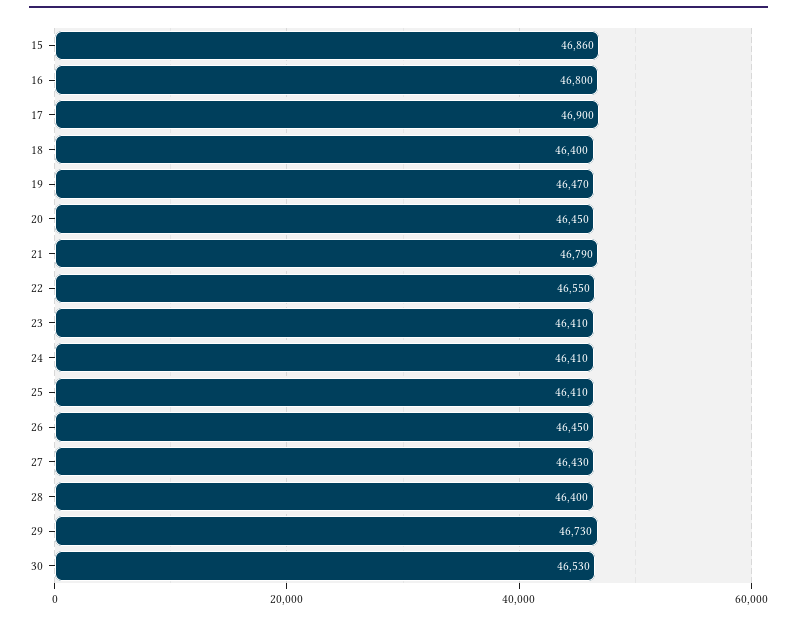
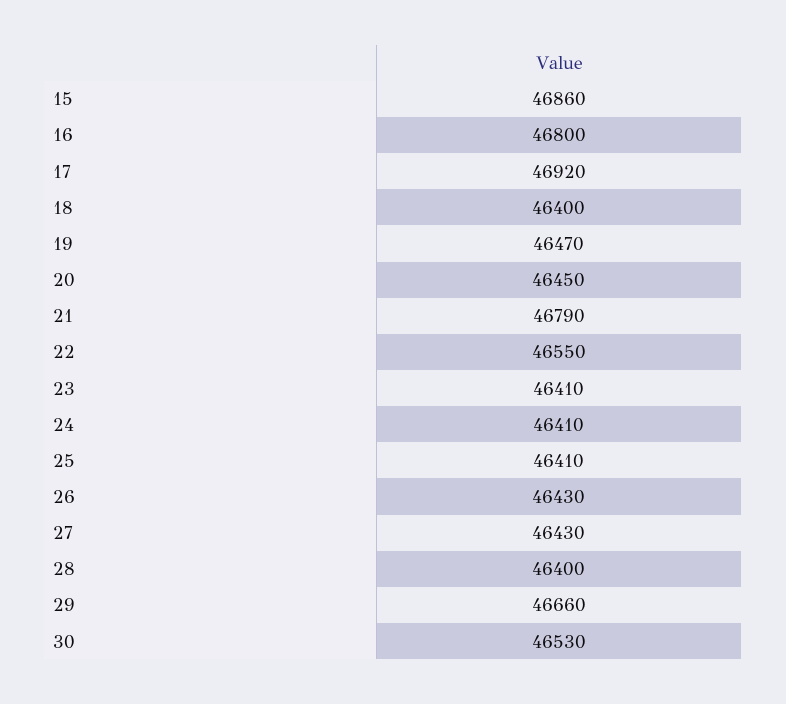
  {
    "15": 46860,
    "16": 46800,
-   "17": 46900,
+   "17": 46920,
    "18": 46400,
    "19": 46470,
    "20": 46450,
    "21": 46790,
    "22": 46550,
    "23": 46410,
    "24": 46410,
    "25": 46410,
-   "26": 46450,
+   "26": 46430,
    "27": 46430,
    "28": 46400,
-   "29": 46730,
+   "29": 46660,
    "30": 46530
  }

